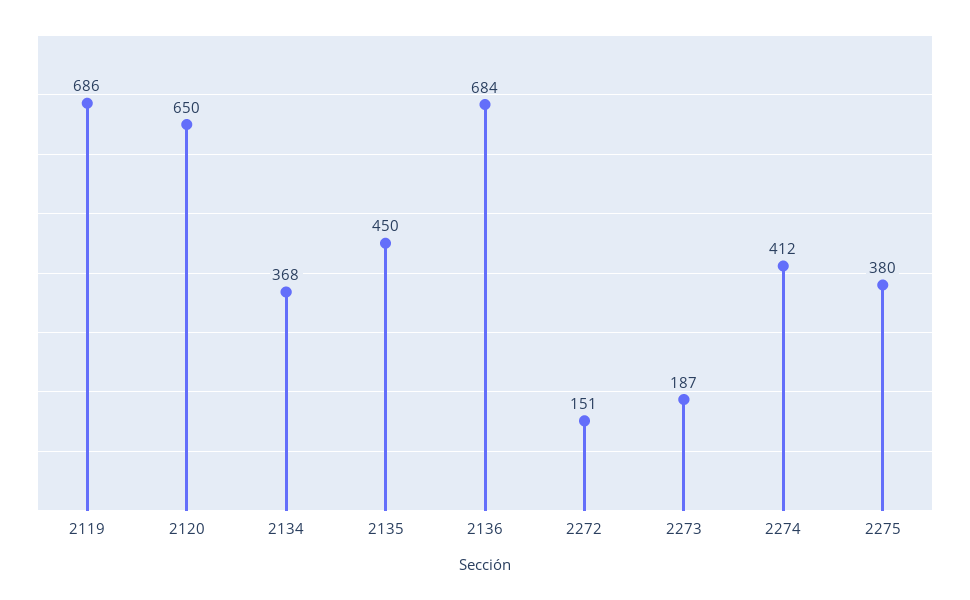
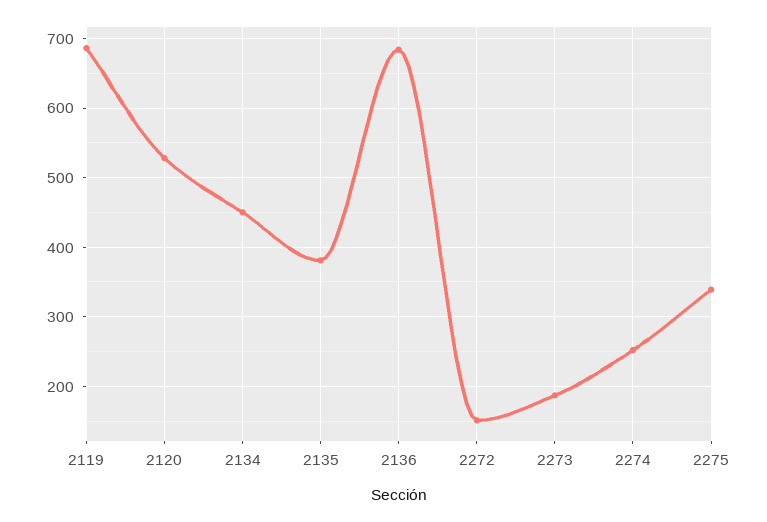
  {
    "2119": 686,
-   "2120": 650,
+   "2120": 530,
-   "2134": 368,
+   "2134": 450,
-   "2135": 450,
+   "2135": 380,
    "2136": 684,
    "2272": 151,
    "2273": 187,
-   "2274": 412,
+   "2274": 250,
-   "2275": 380
+   "2275": 340
  }

